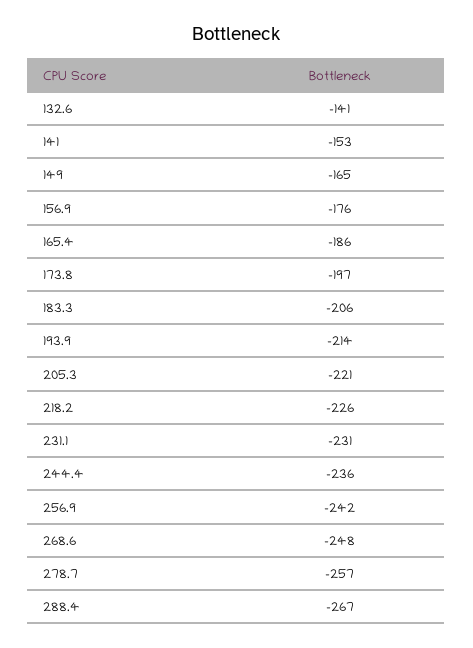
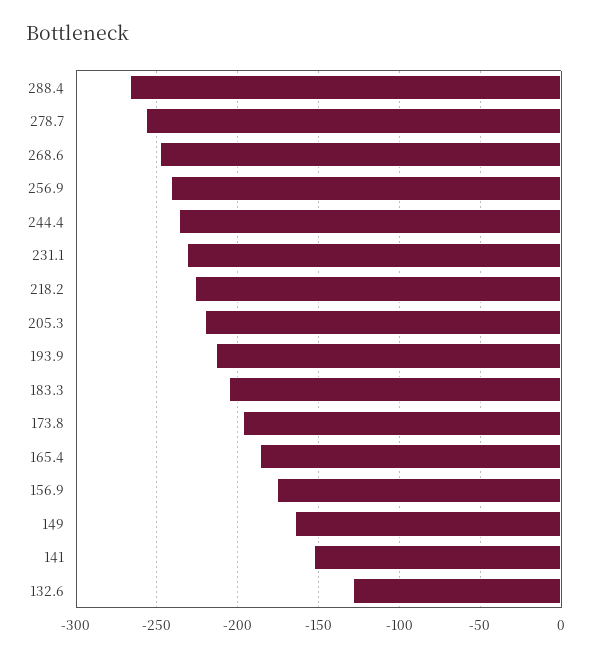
  {
-   "132.6": -141,
+   "132.6": -130,
    "141": -153,
    "149": -165,
    "156.9": -176,
    "165.4": -186,
    "173.8": -197,
    "183.3": -206,
    "193.9": -214,
    "205.3": -221,
    "218.2": -226,
    "231.1": -231,
    "244.4": -236,
    "256.9": -242,
    "268.6": -248,
    "278.7": -257,
    "288.4": -267
  }

